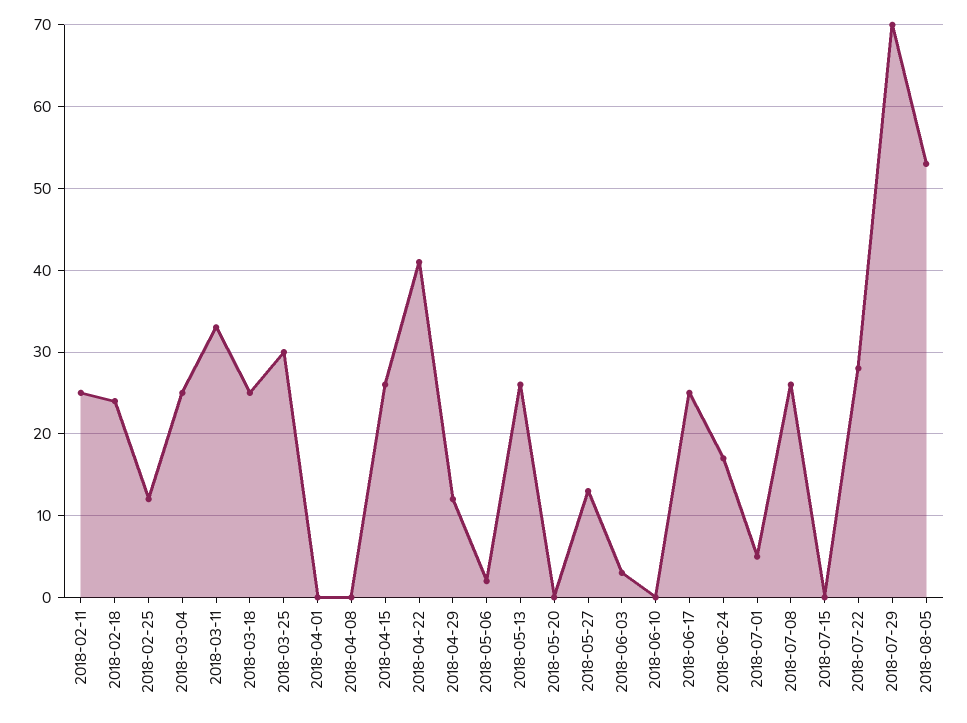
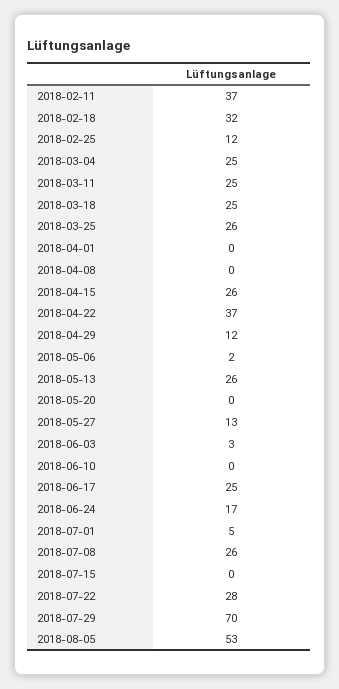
  {
-   "2018-02-11": 25,
+   "2018-02-11": 37,
-   "2018-02-18": 24,
+   "2018-02-18": 32,
    "2018-02-25": 12,
    "2018-03-04": 25,
-   "2018-03-11": 33,
+   "2018-03-11": 25,
    "2018-03-18": 25,
-   "2018-03-25": 30,
+   "2018-03-25": 26,
    "2018-04-01": 0,
    "2018-04-08": 0,
    "2018-04-15": 26,
-   "2018-04-22": 41,
+   "2018-04-22": 37,
    "2018-04-29": 12,
    "2018-05-06": 2,
    "2018-05-13": 26,
    "2018-05-20": 0,
    "2018-05-27": 13,
    "2018-06-03": 3,
    "2018-06-10": 0,
    "2018-06-17": 25,
    "2018-06-24": 17,
    "2018-07-01": 5,
    "2018-07-08": 26,
    "2018-07-15": 0,
    "2018-07-22": 28,
    "2018-07-29": 70,
    "2018-08-05": 53
  }

